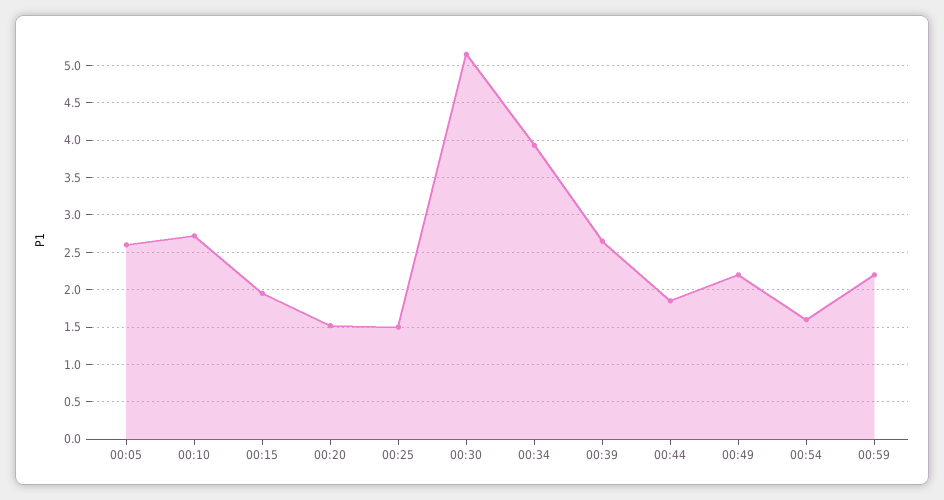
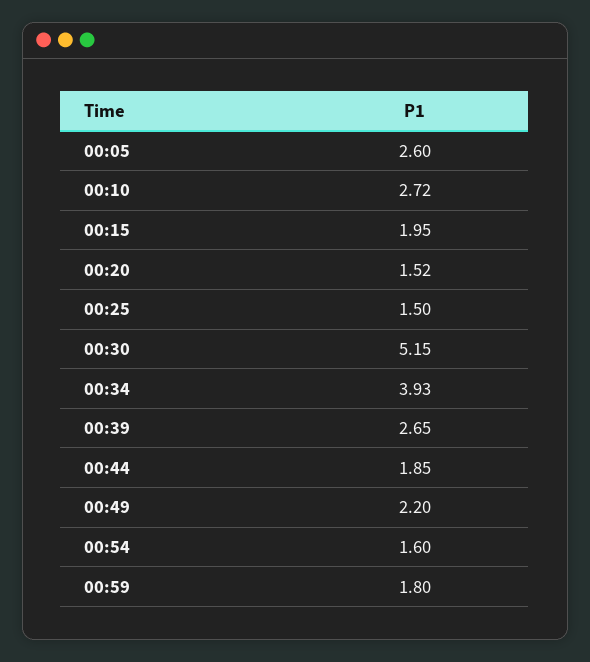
  {
    "00:05": 2.6,
    "00:10": 2.72,
    "00:15": 1.95,
    "00:20": 1.52,
    "00:25": 1.5,
    "00:30": 5.15,
    "00:34": 3.93,
    "00:39": 2.65,
    "00:44": 1.85,
    "00:49": 2.2,
    "00:54": 1.6,
-   "00:59": 2.2
+   "00:59": 1.8
  }

